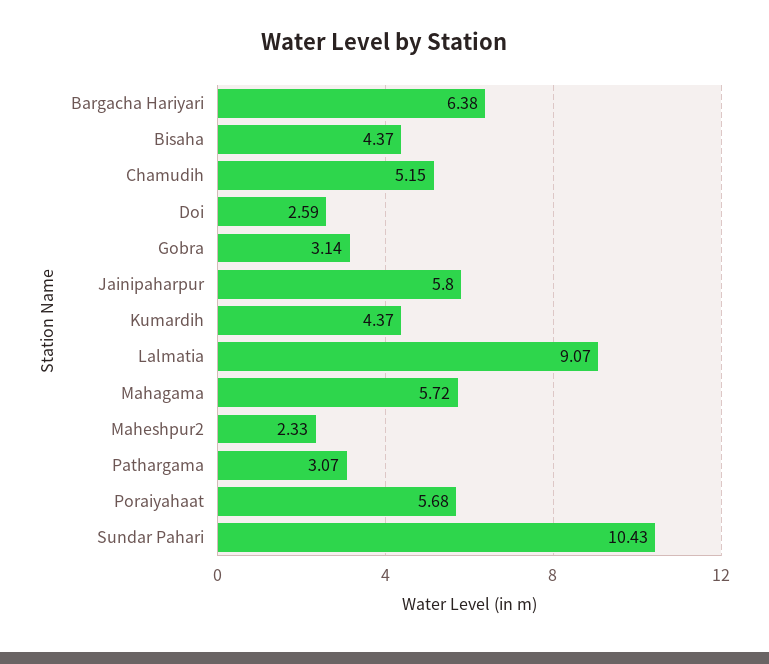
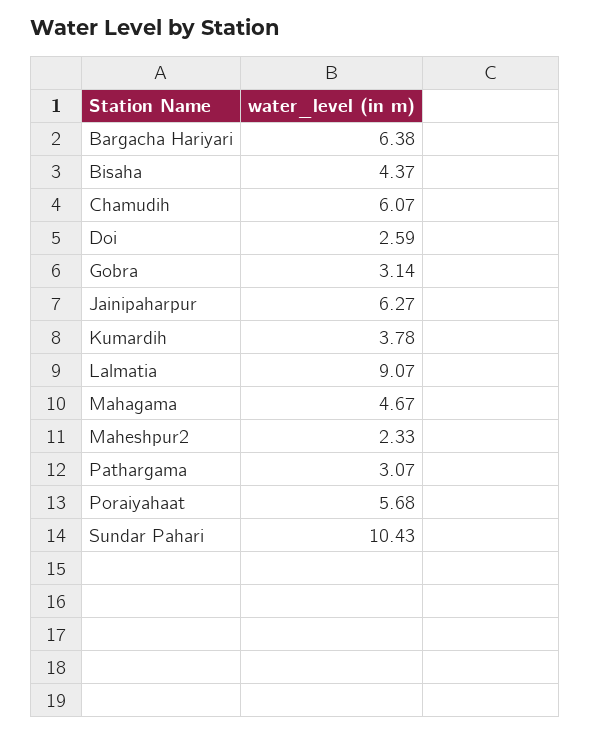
  {
    "Bargacha Hariyari": 6.38,
    "Bisaha": 4.37,
-   "Chamudih": 5.15,
+   "Chamudih": 6.07,
    "Doi": 2.59,
    "Gobra": 3.14,
-   "Jainipaharpur": 5.8,
+   "Jainipaharpur": 6.27,
-   "Kumardih": 4.37,
+   "Kumardih": 3.78,
    "Lalmatia": 9.07,
-   "Mahagama": 5.72,
+   "Mahagama": 4.67,
    "Maheshpur2": 2.33,
    "Pathargama": 3.07,
    "Poraiyahaat": 5.68,
    "Sundar Pahari": 10.43
  }

